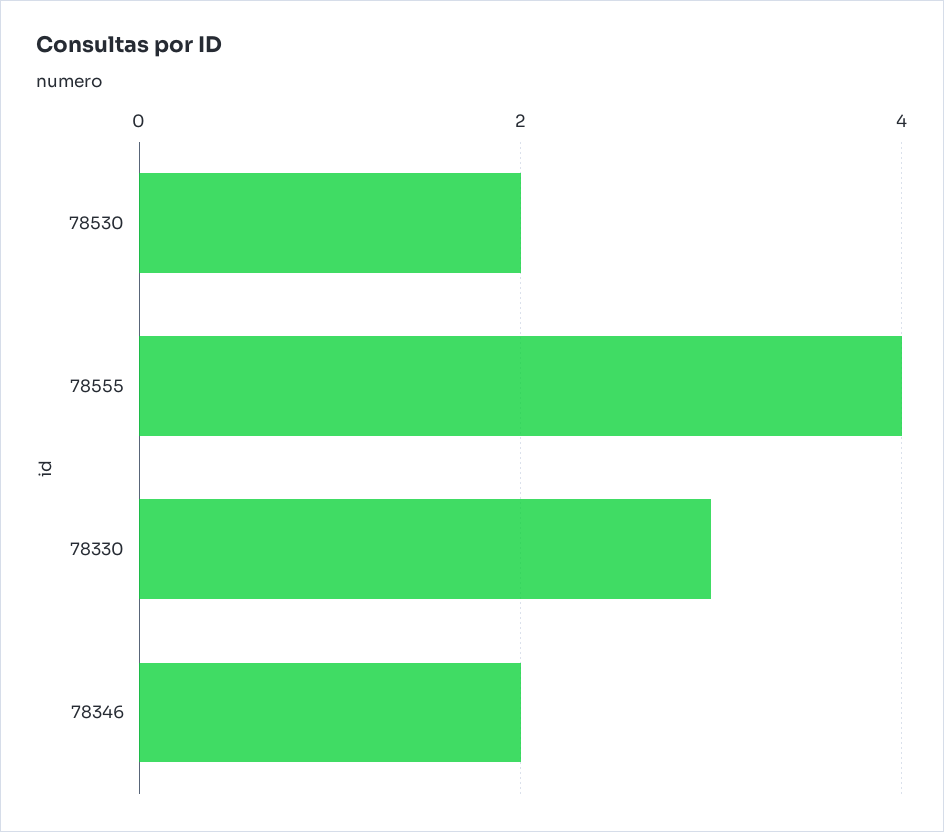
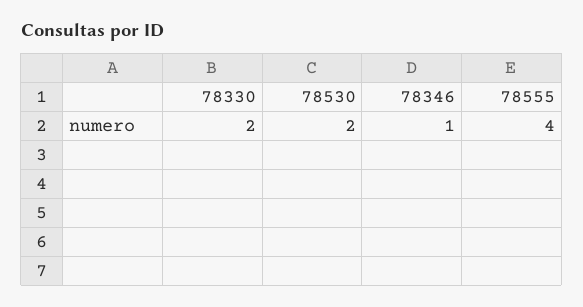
  {
    "78530": 2,
    "78555": 4,
-   "78330": 3,
+   "78330": 2,
-   "78346": 2
+   "78346": 1
  }

